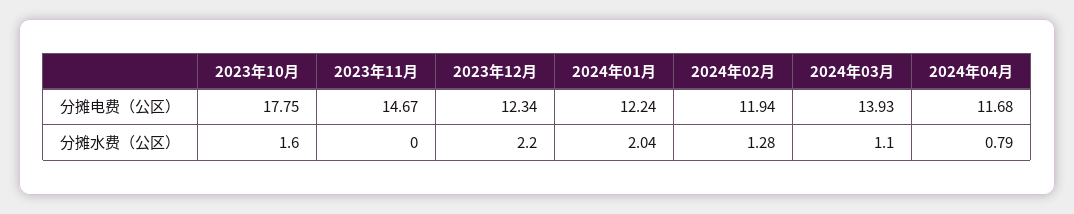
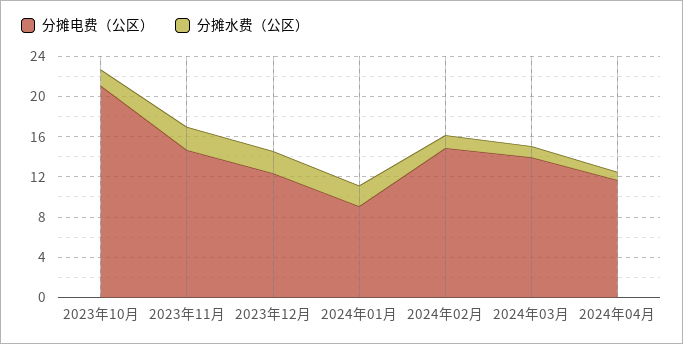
  {
    "分摊电费（公区）": {
-     "2023年10月": 17.75,
+     "2023年10月": 21,
      "2023年11月": 14.67,
      "2023年12月": 12.34,
-     "2024年01月": 12.24,
+     "2024年01月": 9,
-     "2024年02月": 11.94,
+     "2024年02月": 15,
      "2024年03月": 13.93,
      "2024年04月": 11.68
    },
    "分摊水费（公区）": {
      "2023年10月": 1.6,
-     "2023年11月": 0,
+     "2023年11月": 2,
      "2023年12月": 2.2,
      "2024年01月": 2.04,
      "2024年02月": 1.28,
      "2024年03月": 1.1,
      "2024年04月": 0.79
    }
  }

